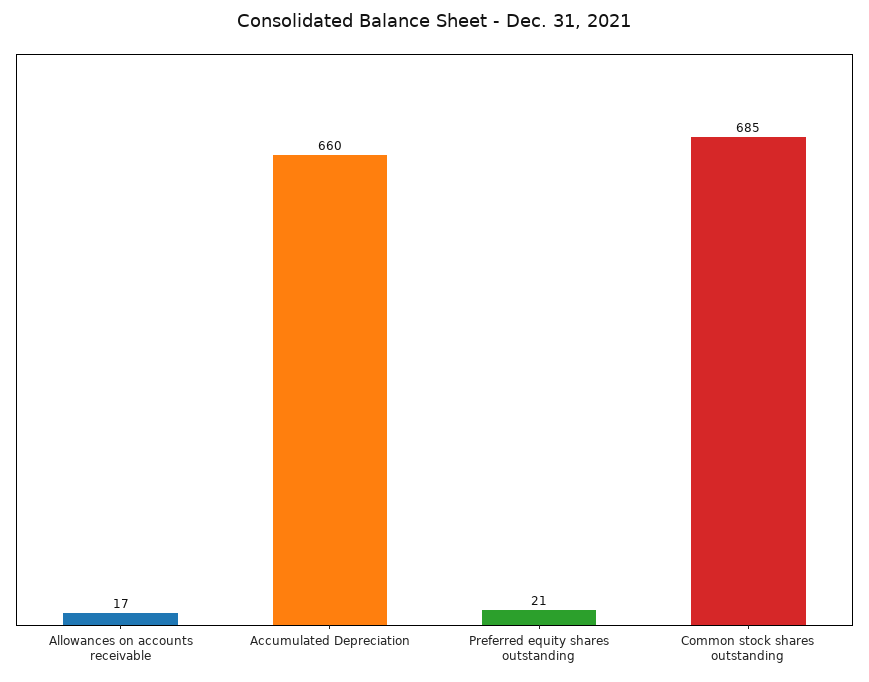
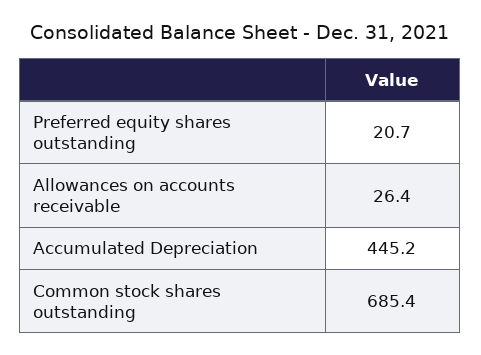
  {
-   "Allowances on accounts receivable": 17,
+   "Allowances on accounts receivable": 26.4,
-   "Accumulated Depreciation": 660,
+   "Accumulated Depreciation": 445.2,
    "Preferred equity shares outstanding": 20.7,
    "Common stock shares outstanding": 685.4
  }

